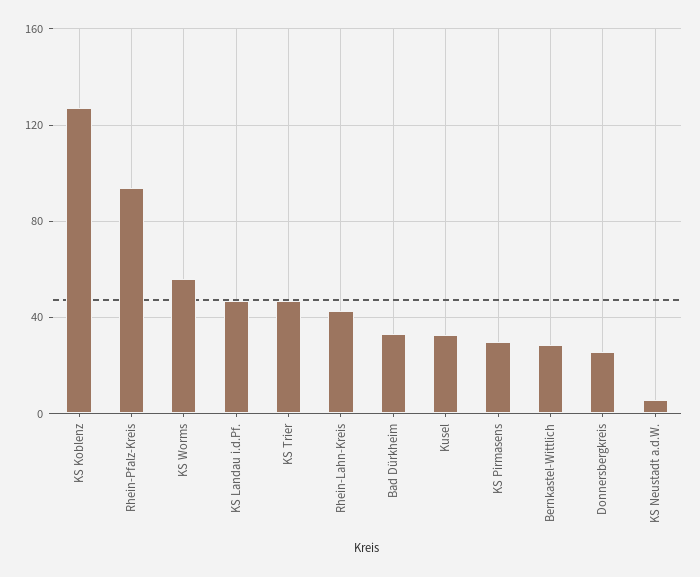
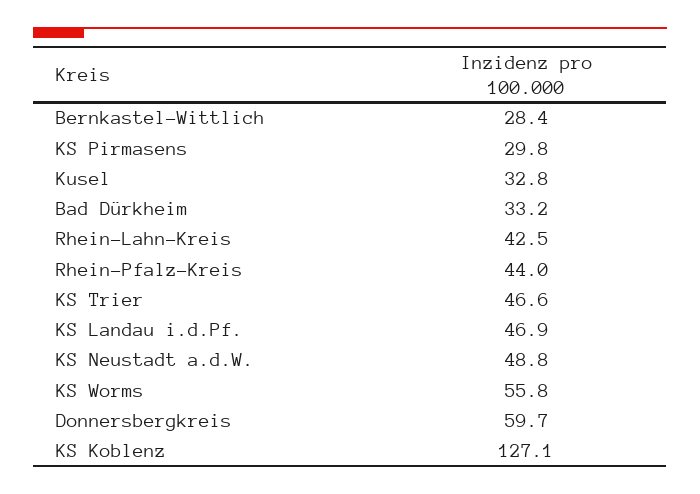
  {
    "KS Koblenz": 127.1,
-   "Rhein-Pfalz-Kreis": 95,
+   "Rhein-Pfalz-Kreis": 44,
    "KS Worms": 55.8,
    "KS Landau i.d.Pf.": 46.9,
    "KS Trier": 46.6,
    "Rhein-Lahn-Kreis": 42.5,
    "Bad Dürkheim": 33.2,
    "Kusel": 32.8,
    "KS Pirmasens": 29.8,
    "Bernkastel-Wittlich": 28.4,
-   "Donnersbergkreis": 25,
+   "Donnersbergkreis": 59.7,
-   "KS Neustadt a.d.W.": 5
+   "KS Neustadt a.d.W.": 48.8
  }

